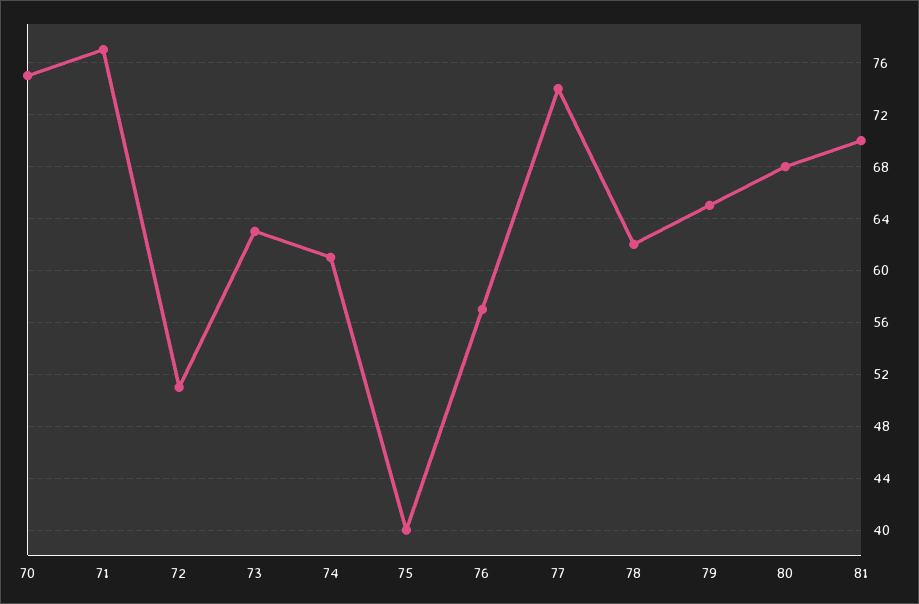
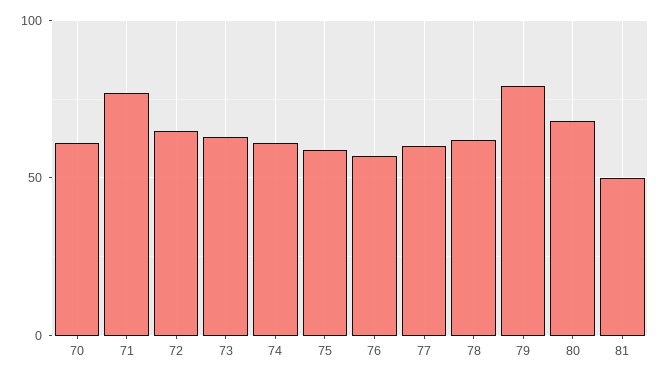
  {
-   "70": 75,
+   "70": 60,
    "71": 77,
-   "72": 51,
+   "72": 65,
    "73": 63,
    "74": 61,
-   "75": 40,
+   "75": 60,
    "76": 57,
-   "77": 74,
+   "77": 60,
    "78": 62,
-   "79": 65,
+   "79": 80,
    "80": 68,
-   "81": 70
+   "81": 50
  }

